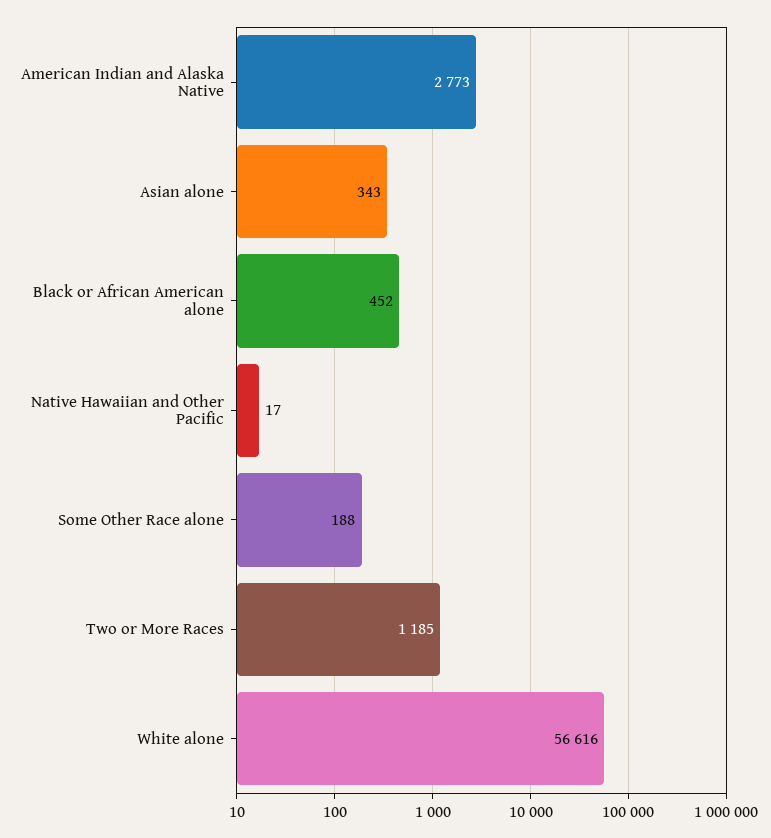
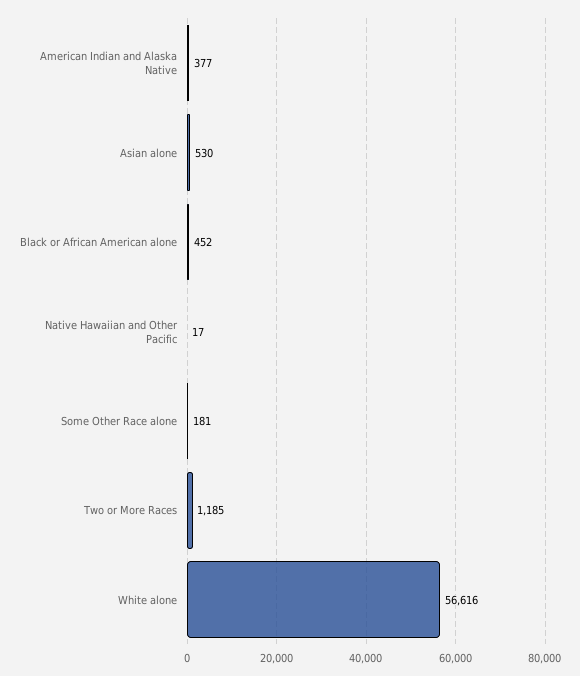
  {
-   "American Indian and Alaska Native": 2773,
+   "American Indian and Alaska Native": 377,
-   "Asian alone": 343,
+   "Asian alone": 530,
    "Black or African American alone": 452,
    "Native Hawaiian and Other Pacific": 17,
-   "Some Other Race alone": 188,
+   "Some Other Race alone": 181,
    "Two or More Races": 1185,
    "White alone": 56616
  }

